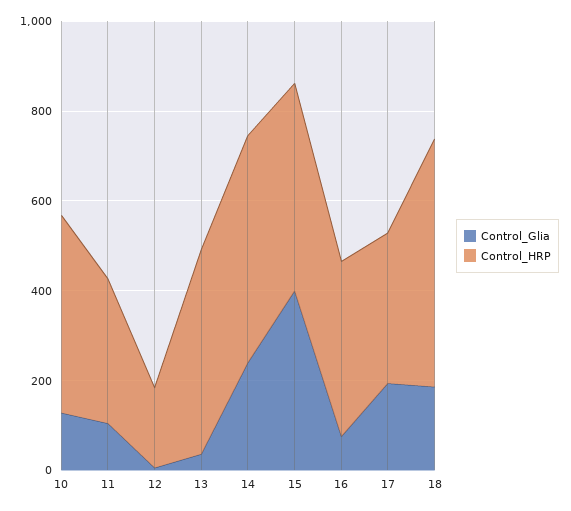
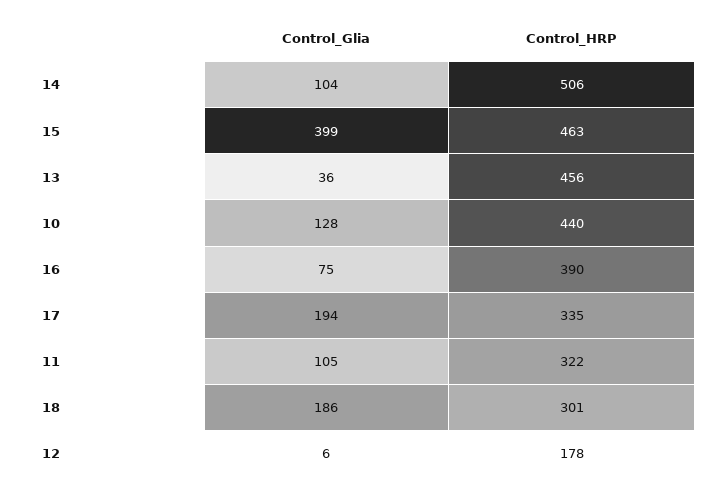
  {
    "Control_Glia": {
      "10": 128,
      "11": 105,
      "12": 6,
      "13": 36,
-     "14": 250,
+     "14": 104,
      "15": 399,
      "16": 75,
      "17": 194,
      "18": 186
    },
    "Control_HRP": {
      "10": 440,
      "11": 322,
      "12": 178,
      "13": 456,
      "14": 506,
      "15": 463,
      "16": 390,
      "17": 335,
-     "18": 550
+     "18": 301
    }
  }

